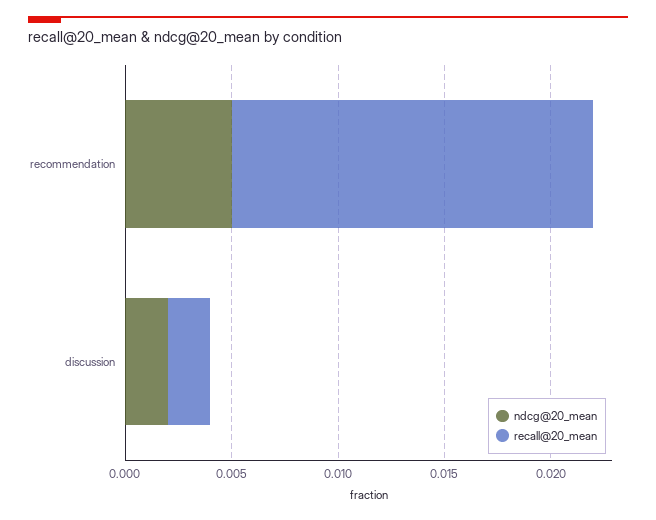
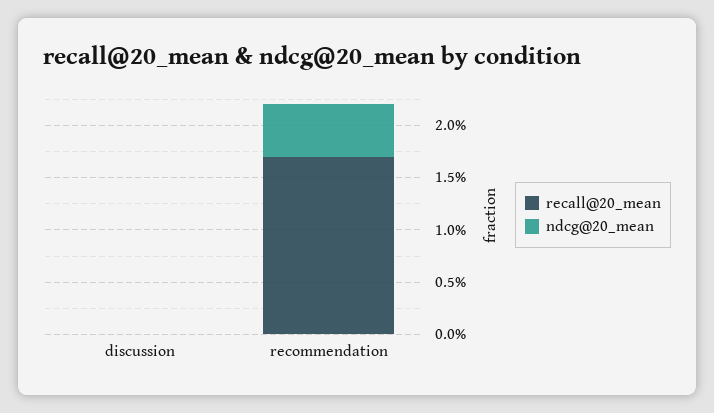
  {
    "ndcg@20_mean": {
      "recommendation": 0.005,
-     "discussion": 0.002
+     "discussion": 0
    },
    "recall@20_mean": {
      "recommendation": 0.017,
-     "discussion": 0.002
+     "discussion": 0
    }
  }

